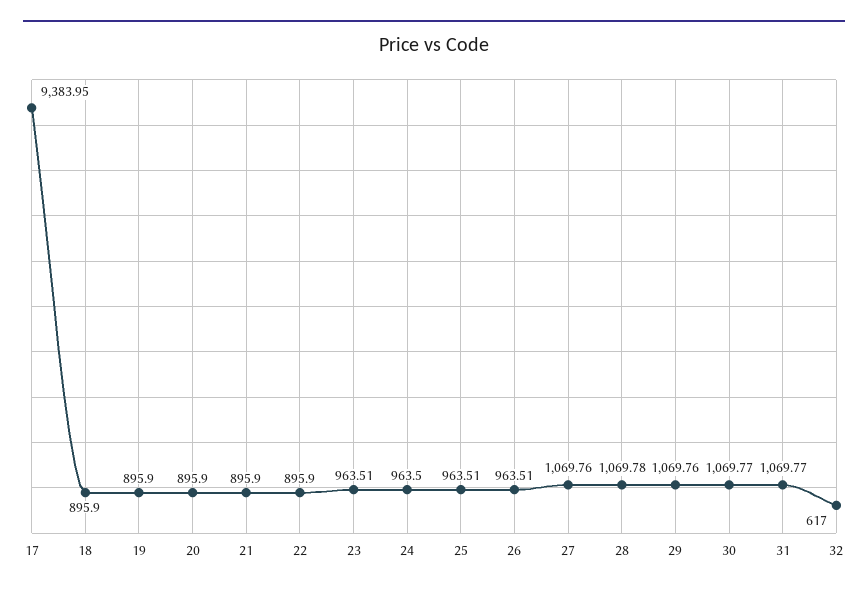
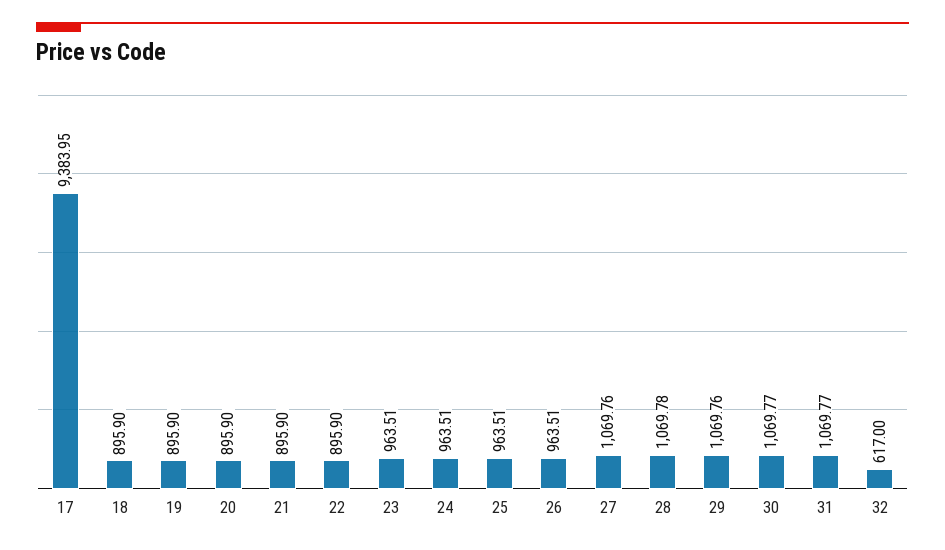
  {
    "17": 9383.95,
    "18": 895.9,
    "19": 895.9,
    "20": 895.9,
    "21": 895.9,
    "22": 895.9,
    "23": 963.51,
-   "24": 963.5,
+   "24": 963.51,
    "25": 963.51,
    "26": 963.51,
    "27": 1069.76,
    "28": 1069.78,
    "29": 1069.76,
    "30": 1069.77,
    "31": 1069.77,
    "32": 617
  }

